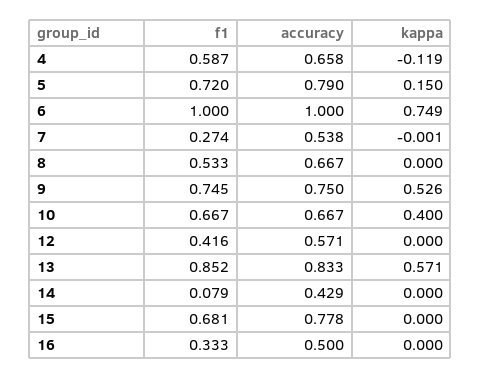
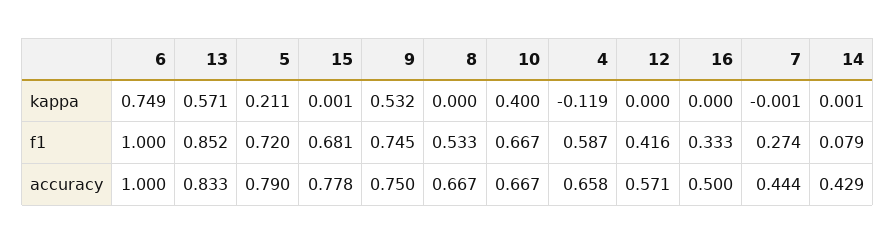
  {
    "f1": {
      "4": 0.587,
      "5": 0.72,
      "6": 1,
      "7": 0.274,
      "8": 0.533,
      "9": 0.745,
      "10": 0.667,
      "12": 0.416,
      "13": 0.852,
      "14": 0.079,
      "15": 0.681,
      "16": 0.333
    },
    "accuracy": {
      "4": 0.658,
      "5": 0.79,
      "6": 1,
-     "7": 0.538,
+     "7": 0.444,
      "8": 0.667,
      "9": 0.75,
      "10": 0.667,
      "12": 0.571,
      "13": 0.833,
      "14": 0.429,
      "15": 0.778,
      "16": 0.5
    },
    "kappa": {
      "4": -0.119,
-     "5": 0.15,
+     "5": 0.211,
      "6": 0.749,
      "7": -0.001,
      "8": 0,
-     "9": 0.526,
+     "9": 0.532,
      "10": 0.4,
      "12": 0,
      "13": 0.571,
-     "14": 0,
+     "14": 0.001,
-     "15": 0,
+     "15": 0.001,
      "16": 0
    }
  }

